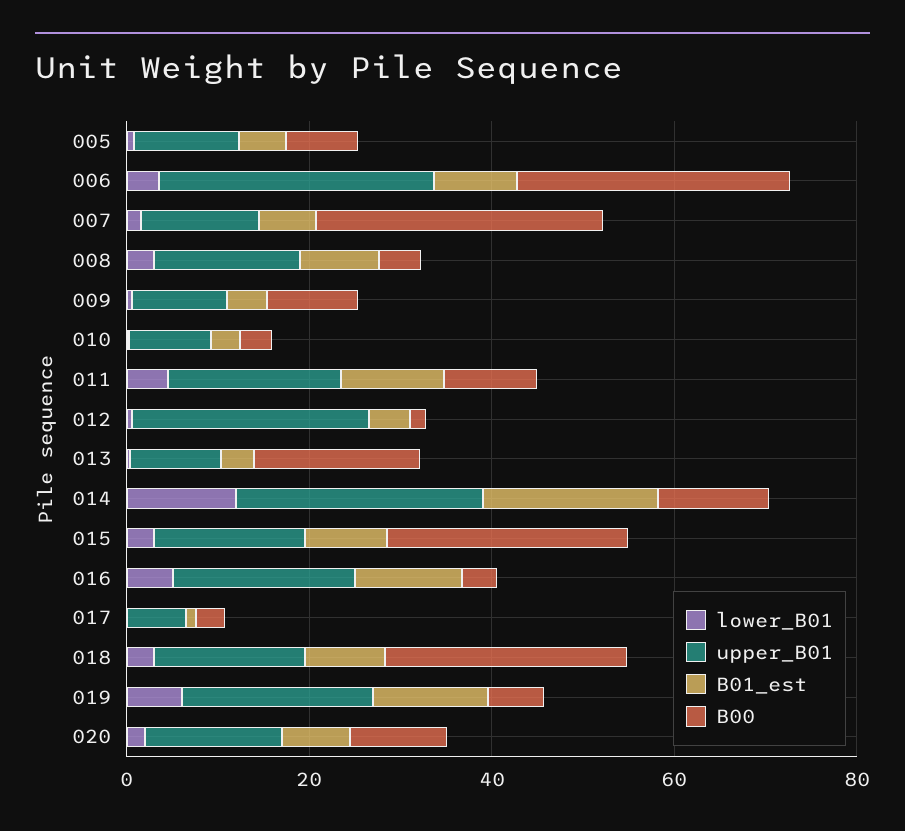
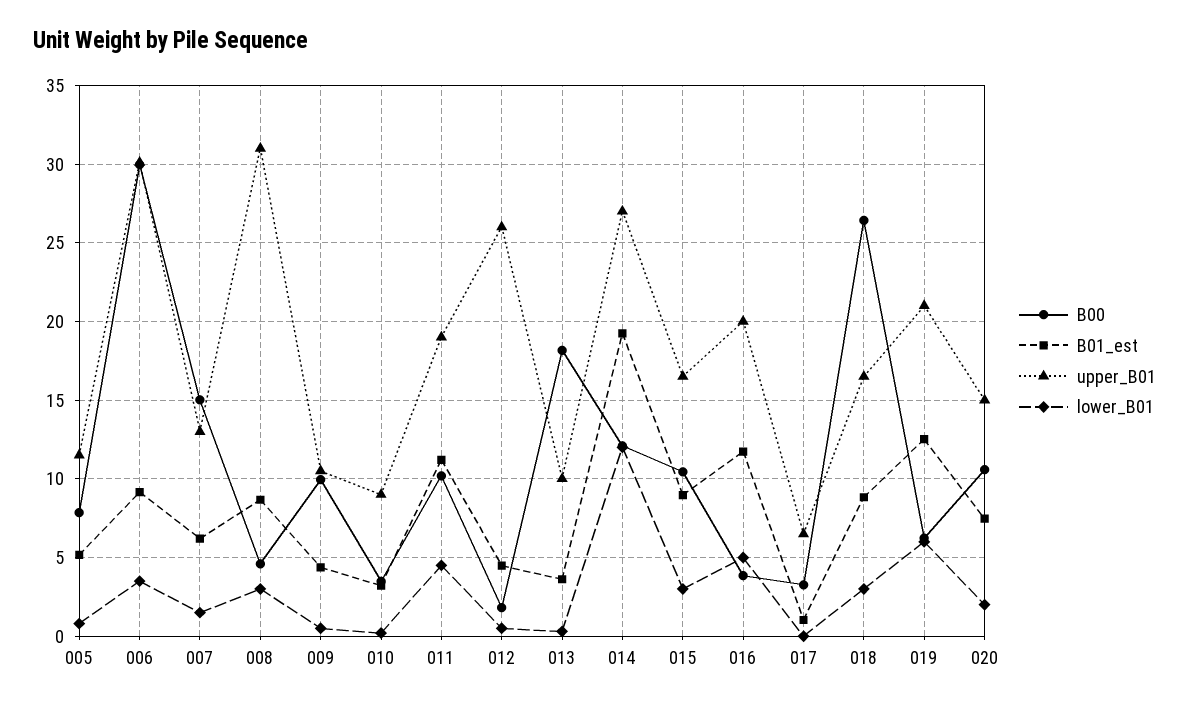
  {
    "lower_B01": {
      "005": 1,
      "006": 3.5,
      "007": 1.5,
      "008": 3,
      "009": 0.5,
      "010": 0,
      "011": 4.5,
      "012": 0.5,
      "013": 0.5,
      "014": 12,
      "015": 3,
      "016": 5,
      "017": 0,
      "018": 3,
      "019": 6,
      "020": 2
    },
    "upper_B01": {
      "005": 11.5,
      "006": 30,
      "007": 13,
-     "008": 15,
+     "008": 31,
      "009": 10.5,
      "010": 9,
      "011": 19,
      "012": 26,
      "013": 10,
      "014": 27,
      "015": 16.5,
      "016": 20,
      "017": 6.5,
      "018": 16.5,
      "019": 21,
      "020": 15
    },
    "B01_est": {
      "005": 5,
      "006": 9,
      "007": 6,
      "008": 8.5,
      "009": 4.5,
      "010": 3,
      "011": 11,
      "012": 4.5,
      "013": 3.5,
      "014": 19,
      "015": 9,
      "016": 11.5,
      "017": 1,
      "018": 9,
      "019": 12.5,
      "020": 7.5
    },
    "B00": {
      "005": 8,
      "006": 30,
-     "007": 30,
+     "007": 15,
      "008": 4.5,
      "009": 10,
      "010": 3.5,
      "011": 10,
      "012": 2,
      "013": 18,
      "014": 12,
-     "015": 25,
+     "015": 10.5,
      "016": 4,
      "017": 3.5,
      "018": 26.5,
      "019": 6,
      "020": 10.5
    }
  }

